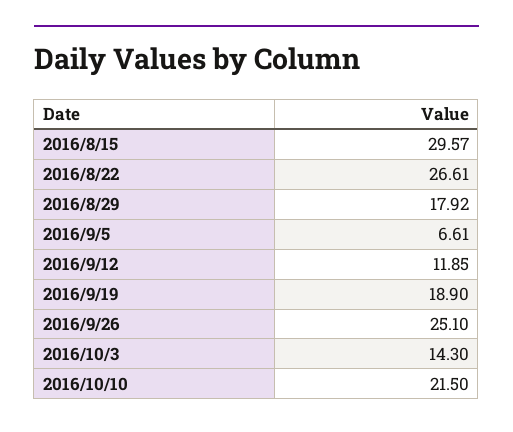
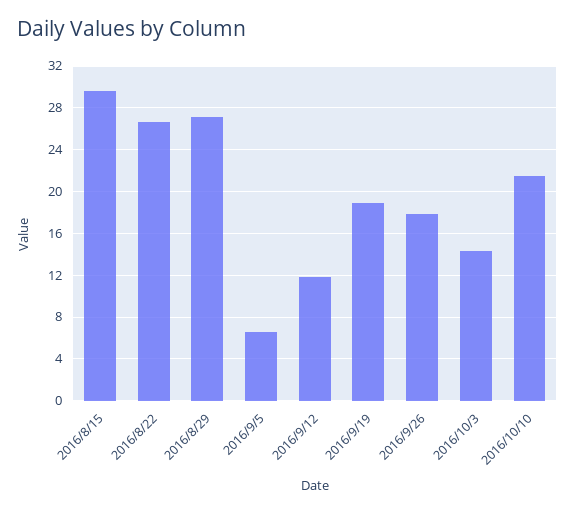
  {
    "2016/8/15": 29.57,
    "2016/8/22": 26.61,
-   "2016/8/29": 17.92,
+   "2016/8/29": 27,
    "2016/9/5": 6.61,
    "2016/9/12": 11.85,
    "2016/9/19": 18.9,
-   "2016/9/26": 25.1,
+   "2016/9/26": 18,
    "2016/10/3": 14.3,
    "2016/10/10": 21.5
  }

